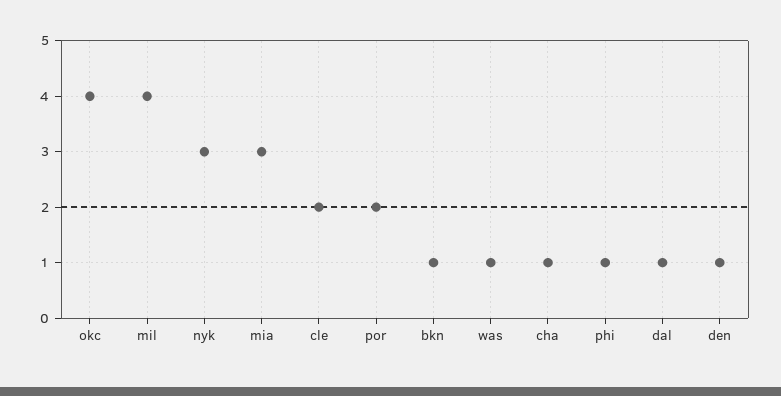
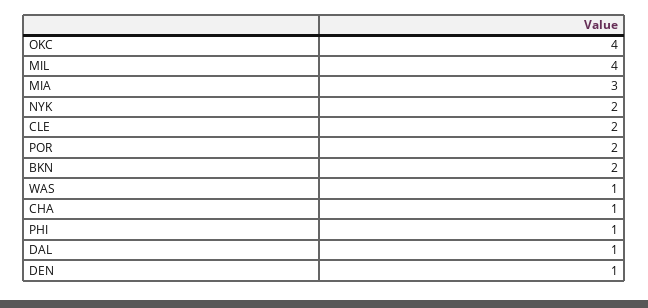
  {
    "okc": 4,
    "mil": 4,
-   "nyk": 3,
+   "nyk": 2,
    "mia": 3,
    "cle": 2,
    "por": 2,
-   "bkn": 1,
+   "bkn": 2,
    "was": 1,
    "cha": 1,
    "phi": 1,
    "dal": 1,
    "den": 1
  }

